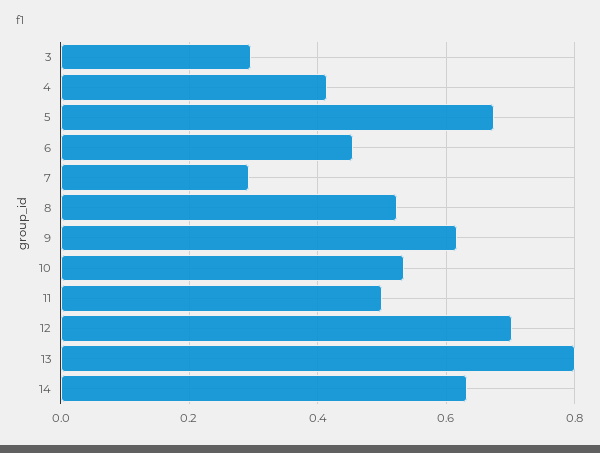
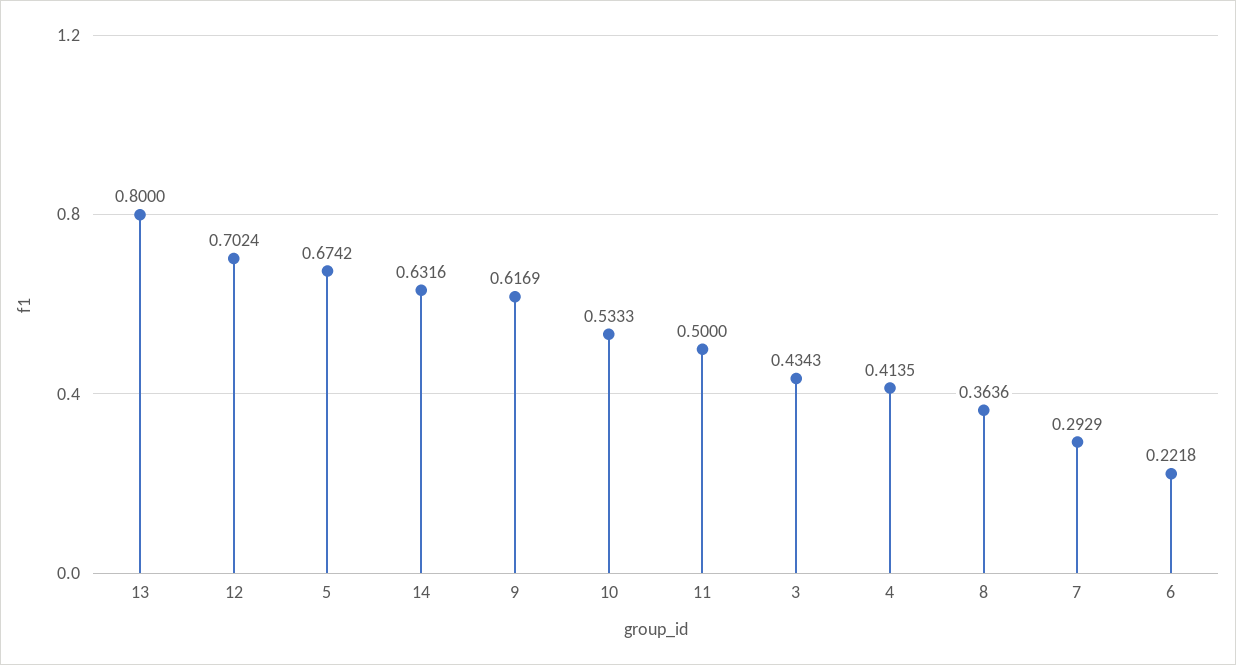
  {
-   "3": 0.3,
+   "3": 0.4343,
    "4": 0.4135,
    "5": 0.6742,
-   "6": 0.46,
+   "6": 0.2218,
    "7": 0.2929,
-   "8": 0.52,
+   "8": 0.3636,
    "9": 0.6169,
    "10": 0.5333,
    "11": 0.5,
    "12": 0.7024,
    "13": 0.8,
    "14": 0.6316
  }

